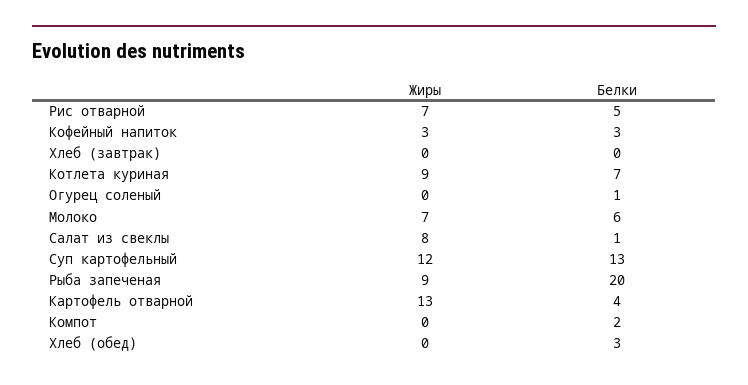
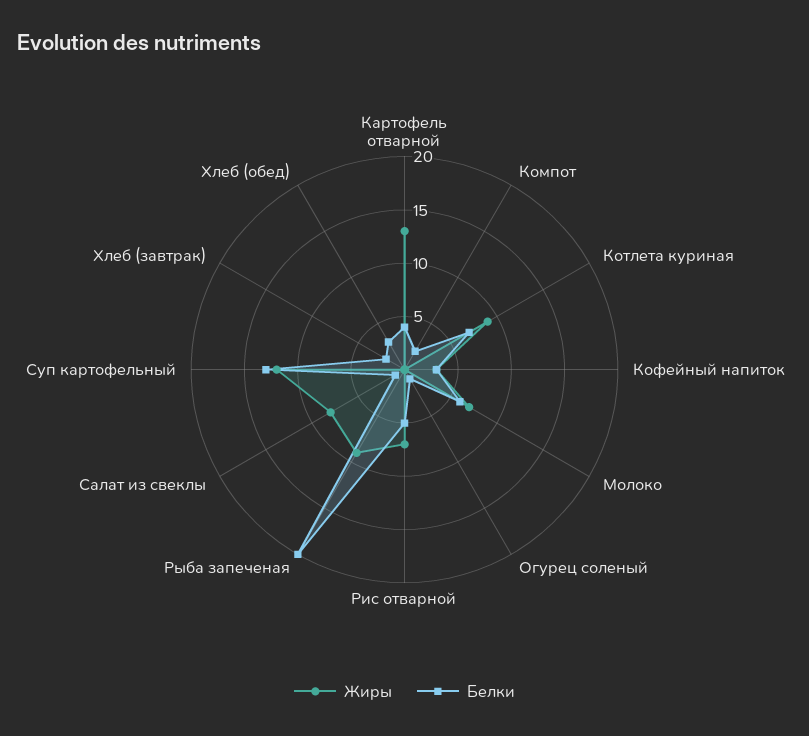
  {
    "Жиры": {
      "Рис отварной": 7,
      "Кофейный напиток": 3,
      "Хлеб (завтрак)": 0,
      "Котлета куриная": 9,
      "Огурец соленый": 0,
      "Молоко": 7,
      "Салат из свеклы": 8,
      "Суп картофельный": 12,
      "Рыба запеченая": 9,
      "Картофель отварной": 13,
      "Компот": 0,
      "Хлеб (обед)": 0
    },
    "Белки": {
      "Рис отварной": 5,
      "Кофейный напиток": 3,
-     "Хлеб (завтрак)": 0,
+     "Хлеб (завтрак)": 2,
      "Котлета куриная": 7,
      "Огурец соленый": 1,
      "Молоко": 6,
      "Салат из свеклы": 1,
      "Суп картофельный": 13,
      "Рыба запеченая": 20,
      "Картофель отварной": 4,
      "Компот": 2,
      "Хлеб (обед)": 3
    }
  }

